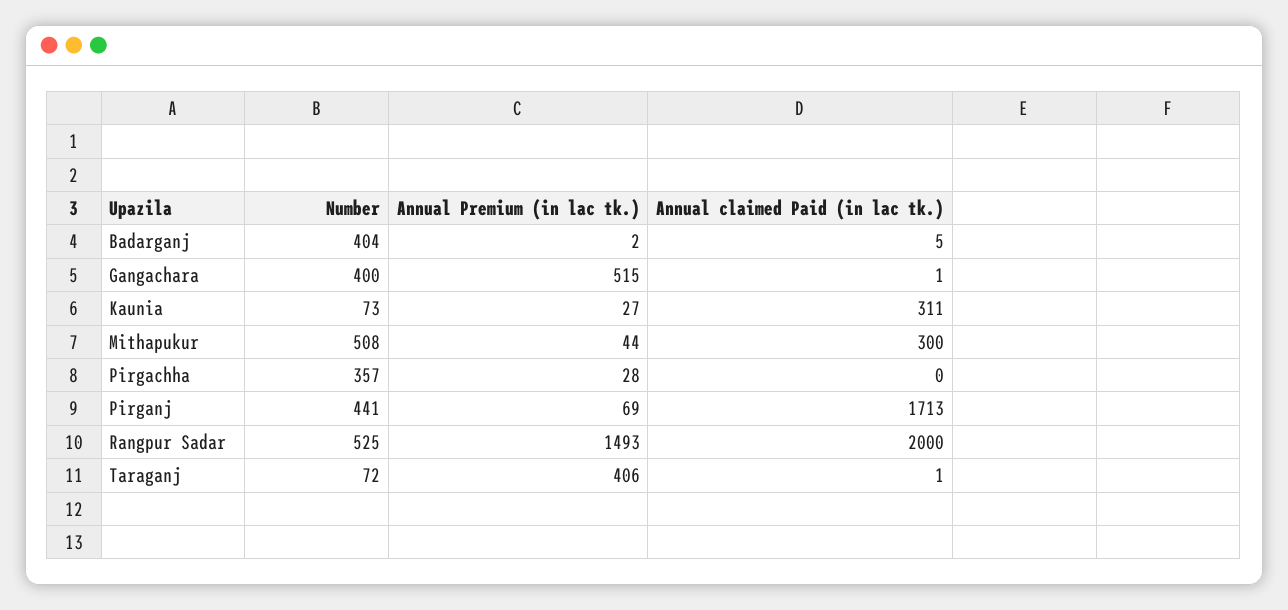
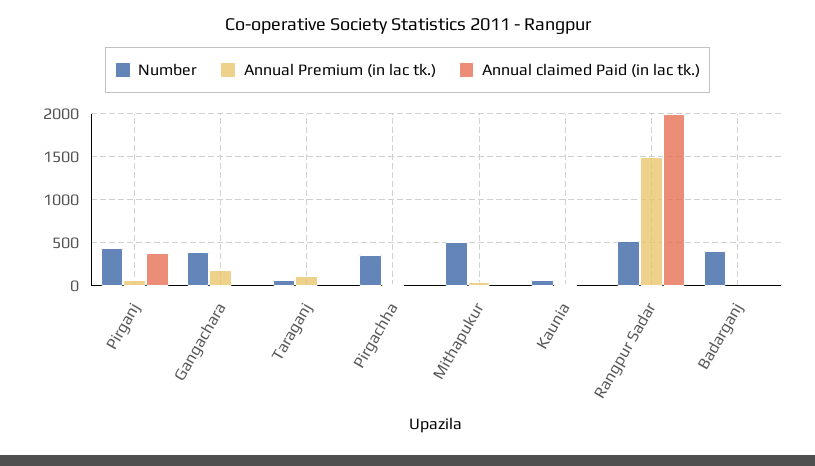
  {
    "Number": {
      "Badarganj": 404,
      "Gangachara": 400,
      "Kaunia": 73,
      "Mithapukur": 508,
      "Pirgachha": 357,
      "Pirganj": 441,
      "Rangpur Sadar": 525,
      "Taraganj": 72
    },
    "Annual Premium (in lac tk.)": {
      "Badarganj": 2,
-     "Gangachara": 515,
+     "Gangachara": 200,
      "Kaunia": 27,
      "Mithapukur": 44,
      "Pirgachha": 28,
      "Pirganj": 69,
      "Rangpur Sadar": 1493,
-     "Taraganj": 406
+     "Taraganj": 100
    },
    "Annual claimed Paid (in lac tk.)": {
      "Badarganj": 5,
      "Gangachara": 1,
-     "Kaunia": 311,
+     "Kaunia": 0,
-     "Mithapukur": 300,
+     "Mithapukur": 0,
      "Pirgachha": 0,
-     "Pirganj": 1713,
+     "Pirganj": 400,
      "Rangpur Sadar": 2000,
      "Taraganj": 1
    }
  }

